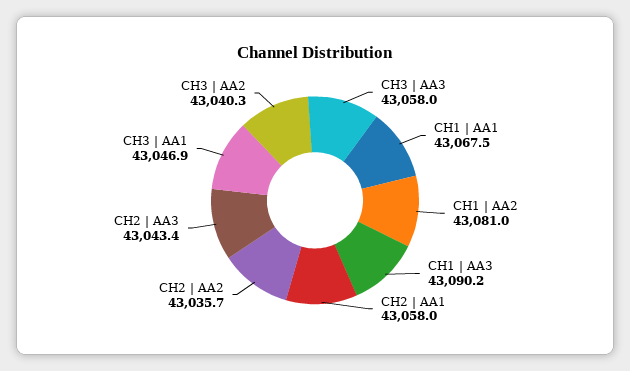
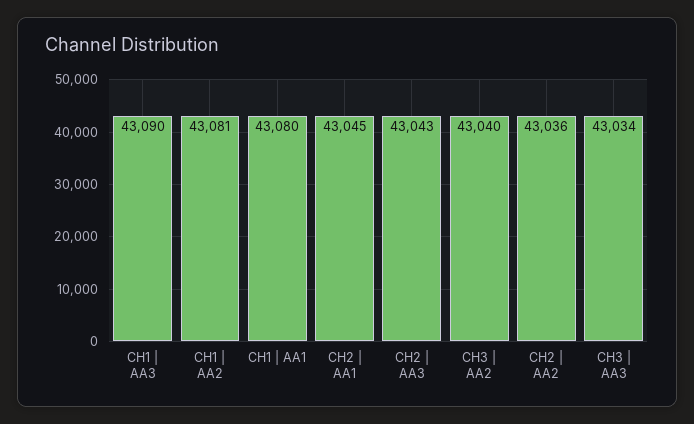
  {
-   "CH3 | AA3": 43058,
+   "CH3 | AA3": 43034,
-   "CH1 | AA1": 43067.5,
+   "CH1 | AA1": 43080,
    "CH1 | AA2": 43081,
    "CH1 | AA3": 43090.2,
-   "CH2 | AA1": 43058,
+   "CH2 | AA1": 43045,
    "CH2 | AA2": 43035.7,
    "CH2 | AA3": 43043.4,
-   "CH3 | AA1": 43046.9,
    "CH3 | AA2": 43040.3
  }

